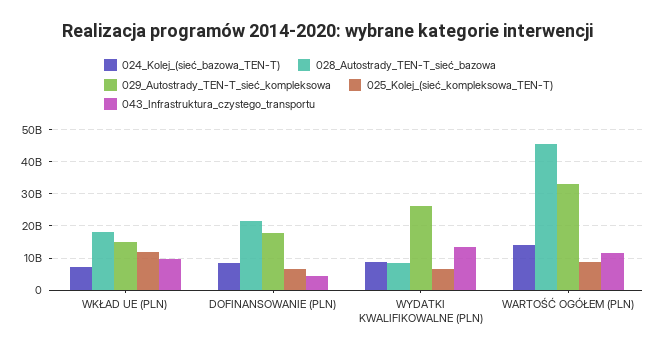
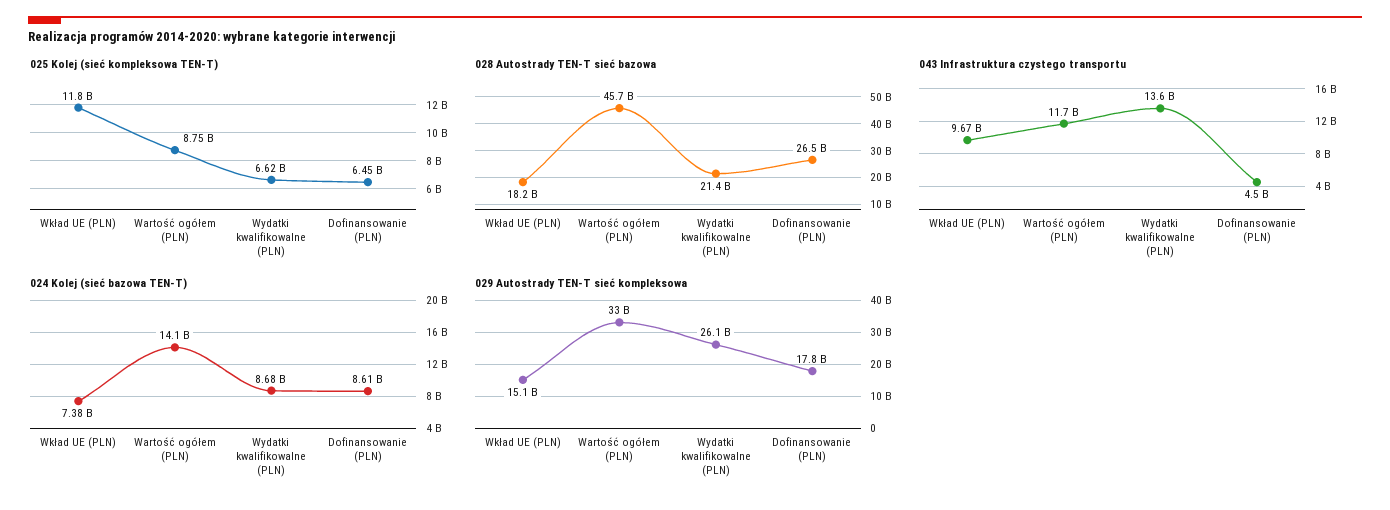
  {
    "024_Kolej_(sieć_bazowa_TEN-T)": {
      "WKŁAD UE (PLN)": 7380000000,
      "DOFINANSOWANIE (PLN)": 8610000000,
      "WYDATKI KWALIFIKOWALNE (PLN)": 8680000000,
      "WARTOŚĆ OGÓŁEM (PLN)": 14100000000
    },
    "028_Autostrady_TEN-T_sieć_bazowa": {
      "WKŁAD UE (PLN)": 18200000000,
-     "DOFINANSOWANIE (PLN)": 22000000000,
+     "DOFINANSOWANIE (PLN)": 26500000000,
-     "WYDATKI KWALIFIKOWALNE (PLN)": 8000000000,
+     "WYDATKI KWALIFIKOWALNE (PLN)": 21400000000,
      "WARTOŚĆ OGÓŁEM (PLN)": 45700000000
    },
    "029_Autostrady_TEN-T_sieć_kompleksowa": {
      "WKŁAD UE (PLN)": 15100000000,
      "DOFINANSOWANIE (PLN)": 17800000000,
      "WYDATKI KWALIFIKOWALNE (PLN)": 26100000000,
      "WARTOŚĆ OGÓŁEM (PLN)": 33000000000
    },
    "025_Kolej_(sieć_kompleksowa_TEN-T)": {
      "WKŁAD UE (PLN)": 11800000000,
      "DOFINANSOWANIE (PLN)": 6450000000,
      "WYDATKI KWALIFIKOWALNE (PLN)": 6620000000,
      "WARTOŚĆ OGÓŁEM (PLN)": 8750000000
    },
    "043_Infrastruktura_czystego_transportu": {
      "WKŁAD UE (PLN)": 9670000000,
      "DOFINANSOWANIE (PLN)": 4500000000,
      "WYDATKI KWALIFIKOWALNE (PLN)": 13600000000,
      "WARTOŚĆ OGÓŁEM (PLN)": 11700000000
    }
  }

